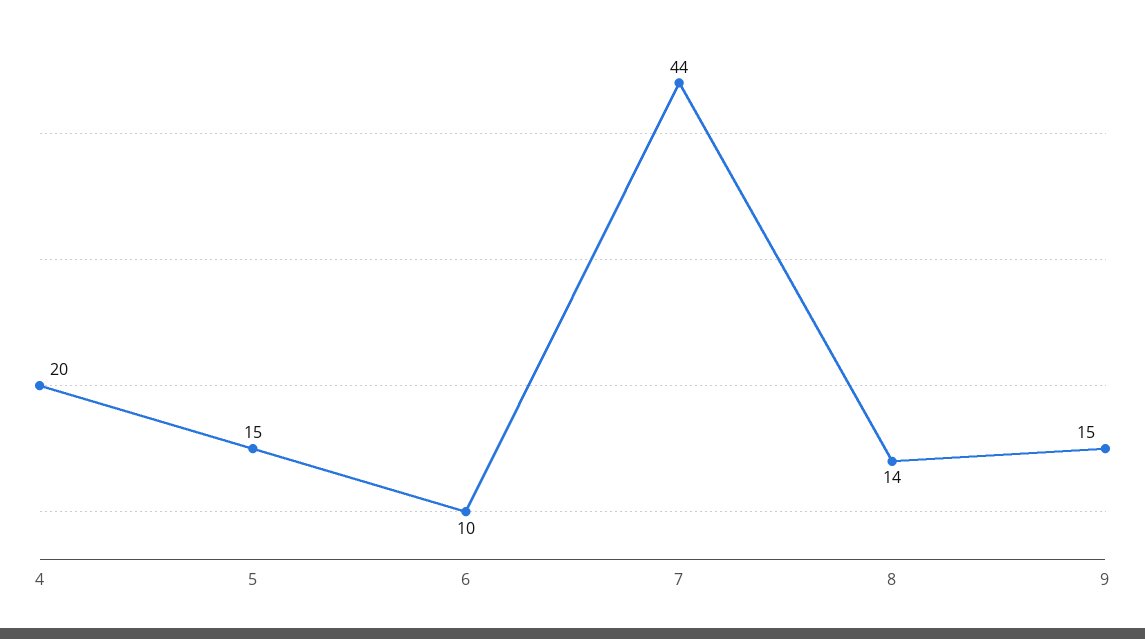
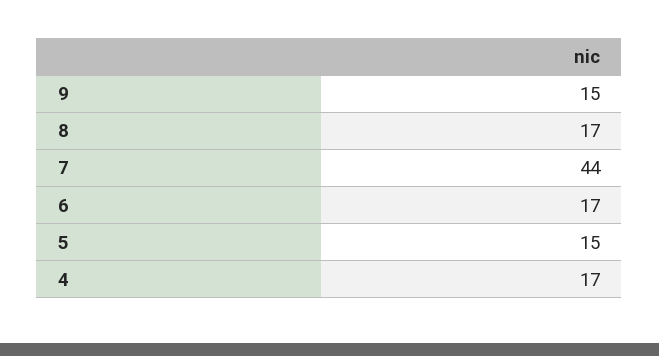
  {
-   "4": 20,
+   "4": 17,
    "5": 15,
-   "6": 10,
+   "6": 17,
    "7": 44,
-   "8": 14,
+   "8": 17,
    "9": 15
  }

